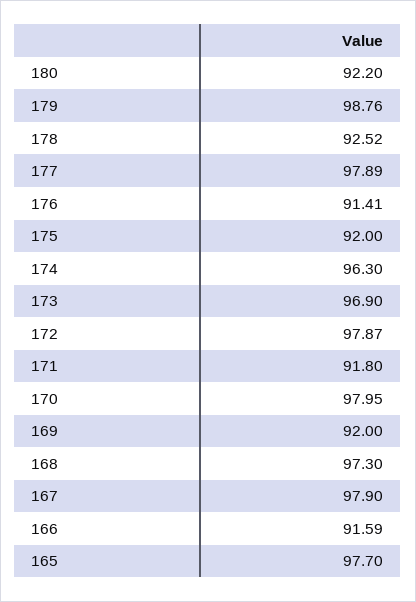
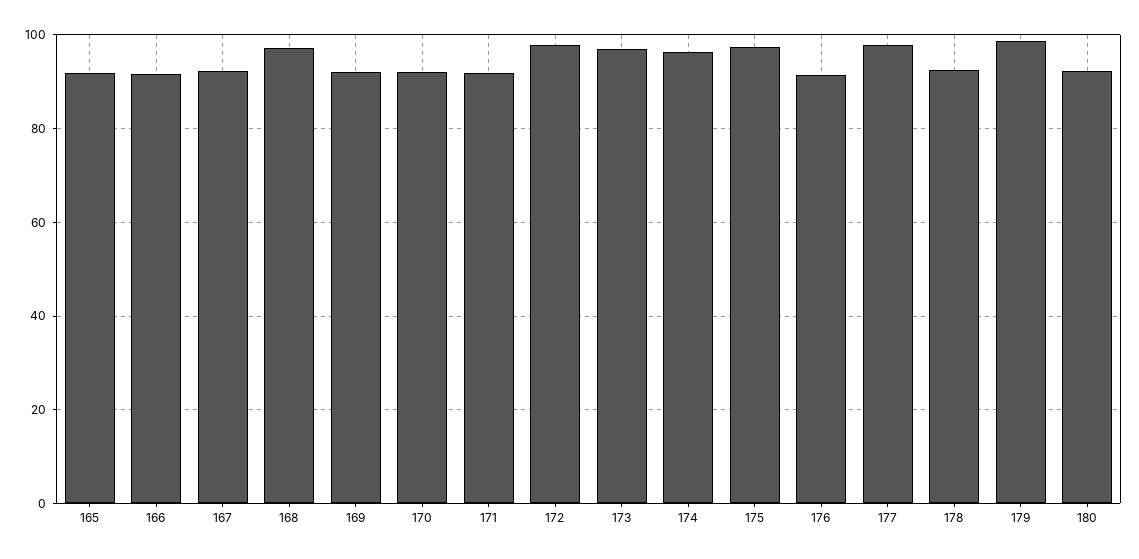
  {
    "180": 92.2,
    "179": 98.76,
    "178": 92.52,
    "177": 97.89,
    "176": 91.41,
-   "175": 92,
+   "175": 98,
    "174": 96.3,
    "173": 96.9,
    "172": 97.87,
    "171": 91.8,
-   "170": 97.95,
+   "170": 92,
    "169": 92,
    "168": 97.3,
-   "167": 97.9,
+   "167": 92,
    "166": 91.59,
-   "165": 97.7
+   "165": 92
  }

